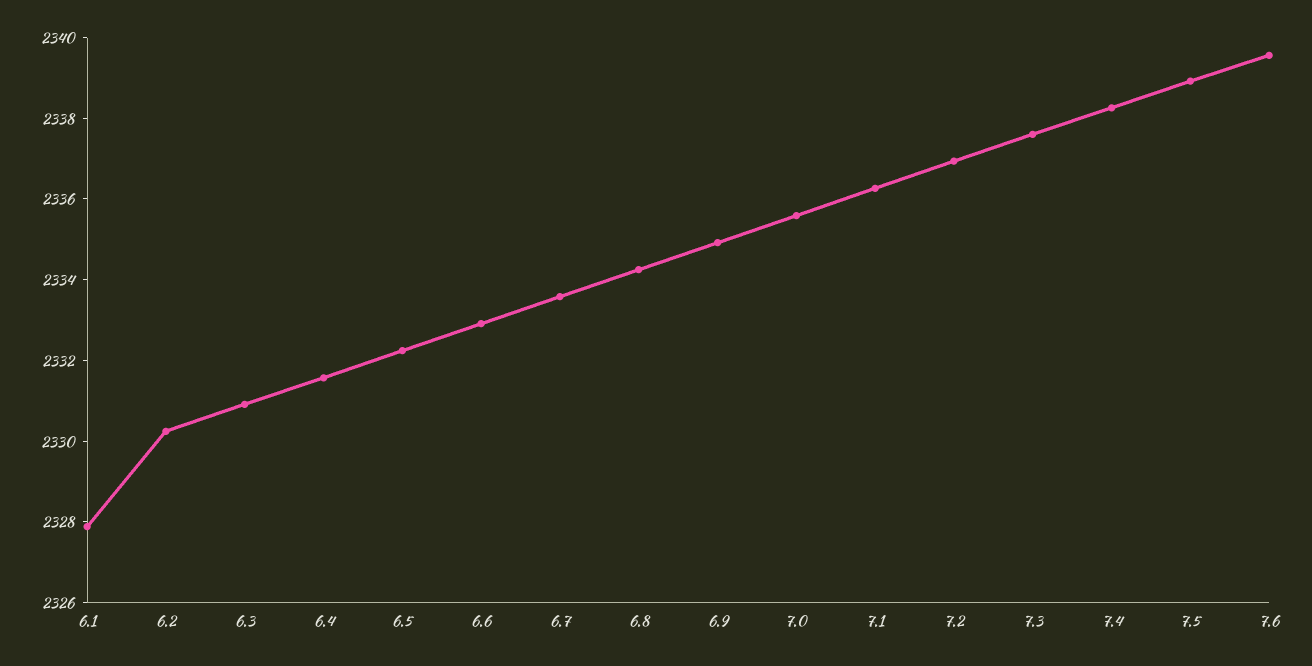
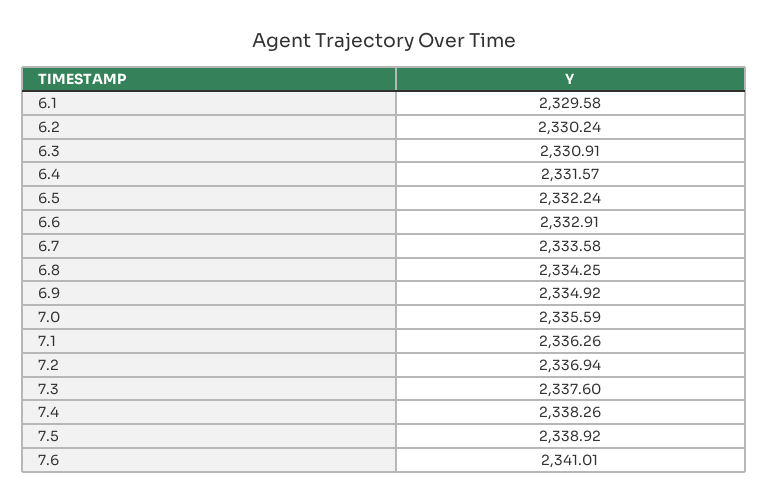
  {
-   "6.1": 2328,
+   "6.1": 2329.58,
    "6.2": 2330.24,
    "6.3": 2330.91,
    "6.4": 2331.57,
    "6.5": 2332.24,
    "6.6": 2332.91,
    "6.7": 2333.58,
    "6.8": 2334.25,
    "6.9": 2334.92,
    "7.0": 2335.59,
    "7.1": 2336.26,
    "7.2": 2336.94,
    "7.3": 2337.6,
    "7.4": 2338.26,
    "7.5": 2338.92,
-   "7.6": 2339.5
+   "7.6": 2341.01
  }

